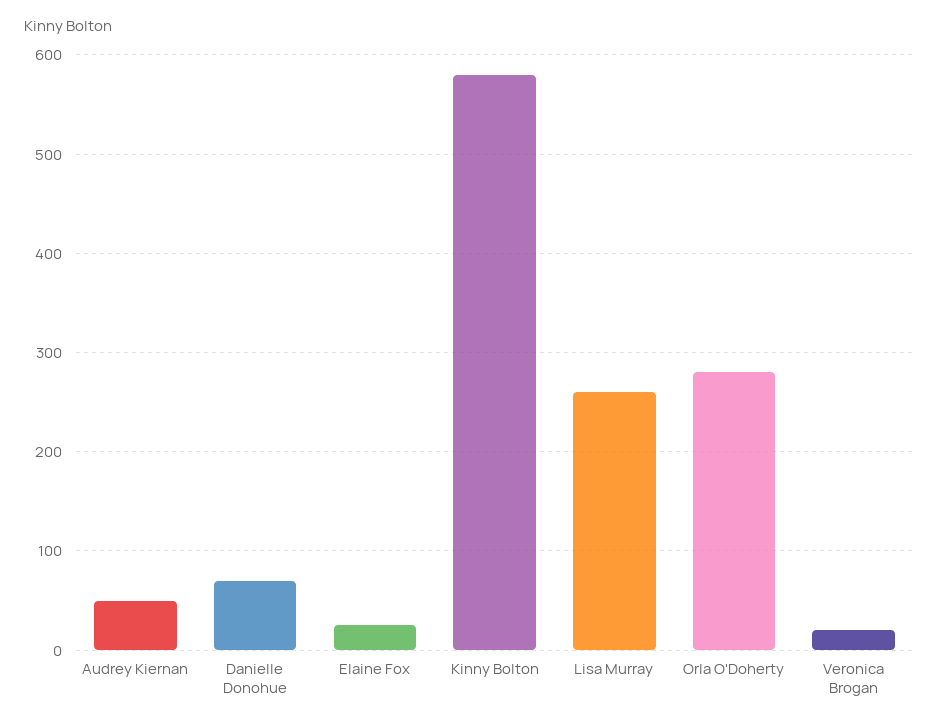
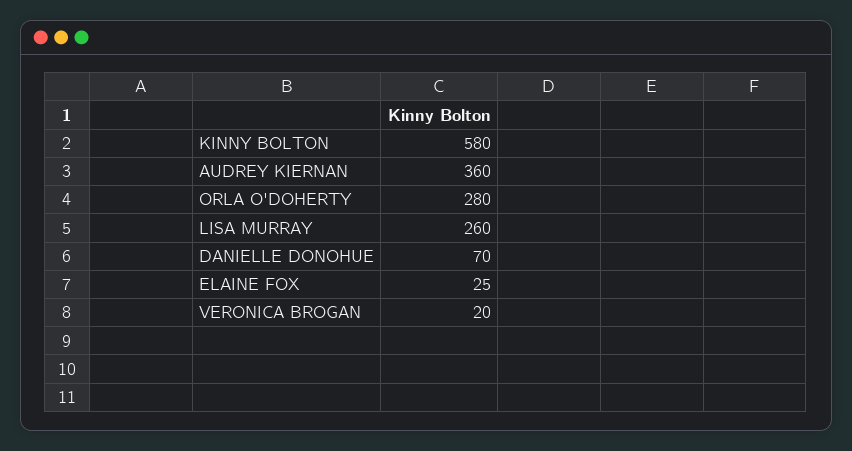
  {
-   "Audrey Kiernan": 50,
+   "Audrey Kiernan": 360,
    "Danielle Donohue": 70,
    "Elaine Fox": 25,
    "Kinny Bolton": 580,
    "Lisa Murray": 260,
    "Orla O'Doherty": 280,
    "Veronica Brogan": 20
  }

